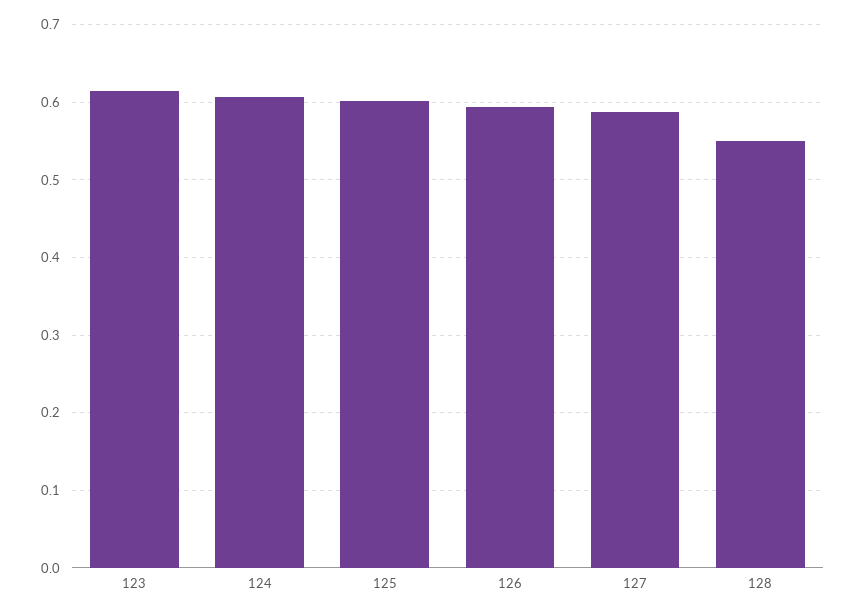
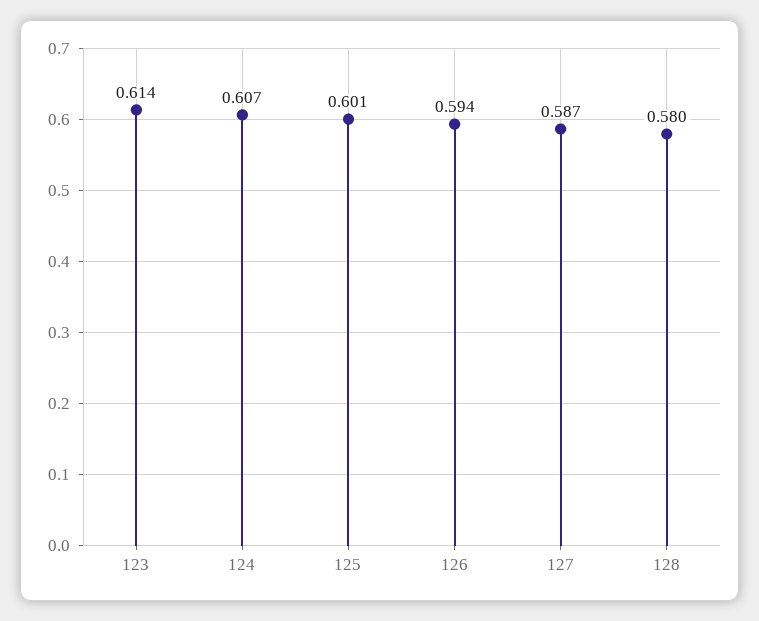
  {
    "123": 0.614,
    "124": 0.607,
    "125": 0.601,
    "126": 0.594,
    "127": 0.587,
-   "128": 0.55
+   "128": 0.58
  }

